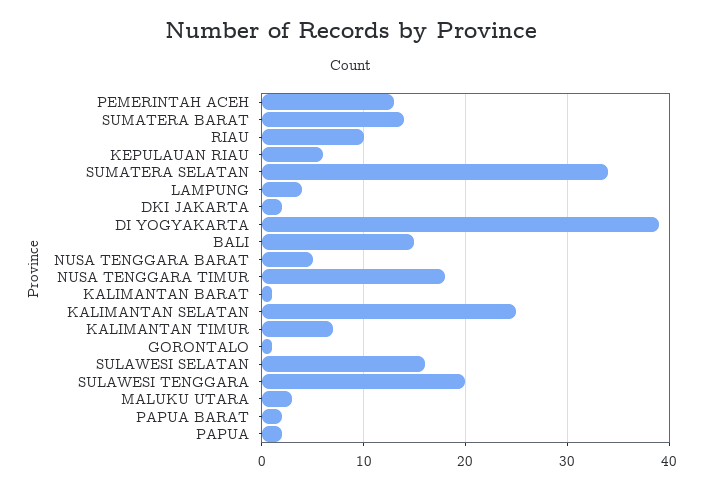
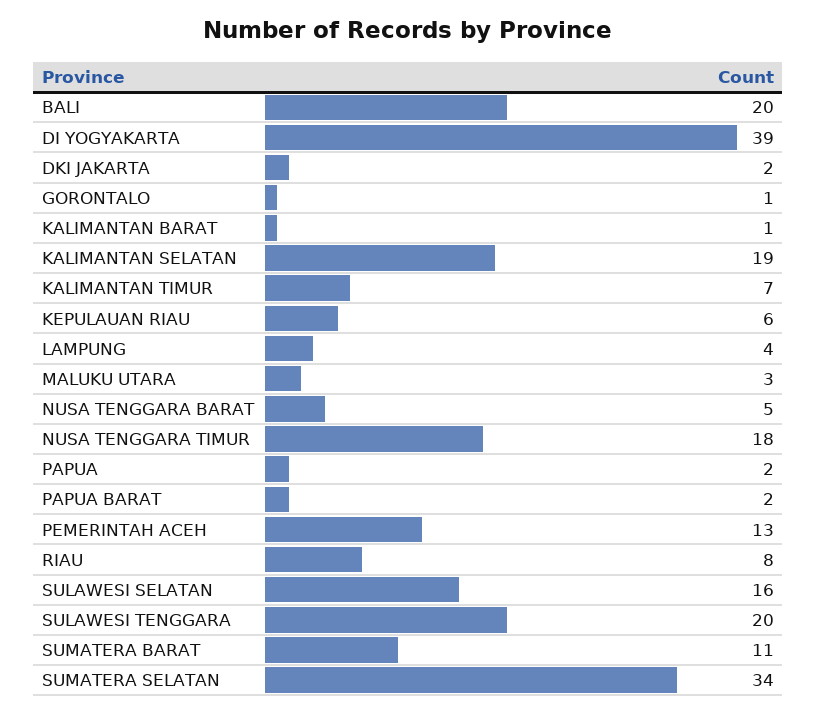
  {
    "PEMERINTAH ACEH": 13,
-   "SUMATERA BARAT": 14,
+   "SUMATERA BARAT": 11,
-   "RIAU": 10,
+   "RIAU": 8,
    "KEPULAUAN RIAU": 6,
    "SUMATERA SELATAN": 34,
    "LAMPUNG": 4,
    "DKI JAKARTA": 2,
    "DI YOGYAKARTA": 39,
-   "BALI": 15,
+   "BALI": 20,
    "NUSA TENGGARA BARAT": 5,
    "NUSA TENGGARA TIMUR": 18,
    "KALIMANTAN BARAT": 1,
-   "KALIMANTAN SELATAN": 25,
+   "KALIMANTAN SELATAN": 19,
    "KALIMANTAN TIMUR": 7,
    "GORONTALO": 1,
    "SULAWESI SELATAN": 16,
    "SULAWESI TENGGARA": 20,
    "MALUKU UTARA": 3,
    "PAPUA BARAT": 2,
    "PAPUA": 2
  }

